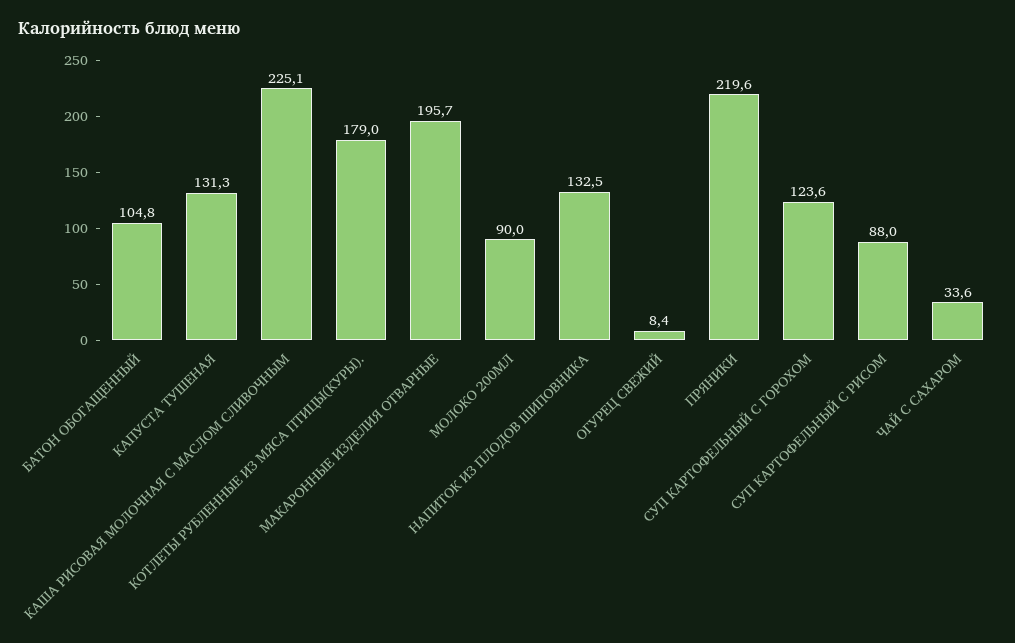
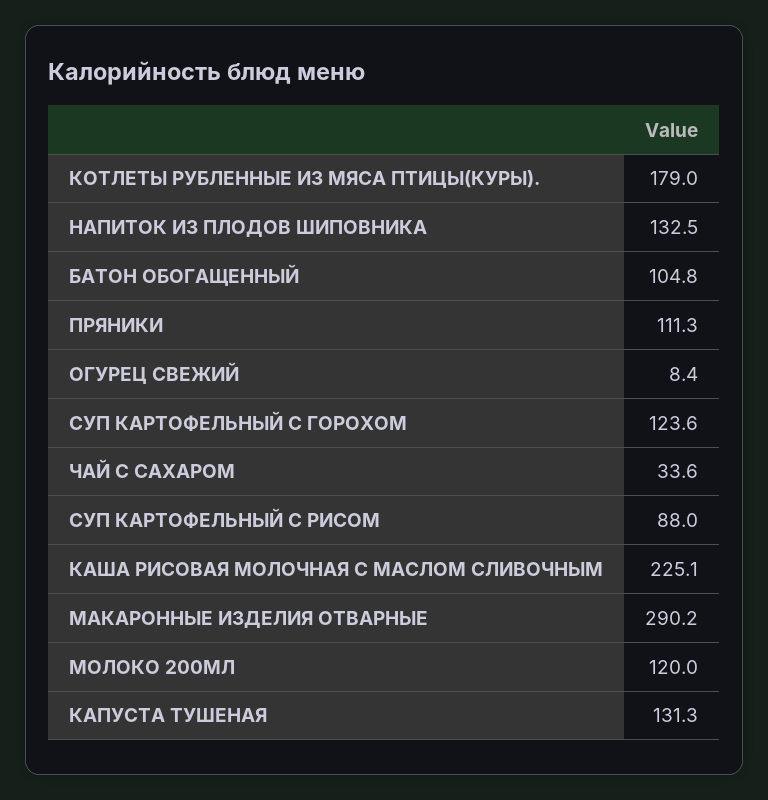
  {
    "БАТОН ОБОГАЩЕННЫЙ": 104.8,
    "КАПУСТА ТУШЕНАЯ": 131.3,
    "КАША РИСОВАЯ МОЛОЧНАЯ С МАСЛОМ СЛИВОЧНЫМ": 225.1,
    "КОТЛЕТЫ РУБЛЕННЫЕ ИЗ МЯСА ПТИЦЫ(КУРЫ).": 179,
-   "МАКАРОННЫЕ ИЗДЕЛИЯ ОТВАРНЫЕ": 195.7,
+   "МАКАРОННЫЕ ИЗДЕЛИЯ ОТВАРНЫЕ": 290.2,
-   "МОЛОКО 200МЛ": 90,
+   "МОЛОКО 200МЛ": 120,
    "НАПИТОК ИЗ ПЛОДОВ ШИПОВНИКА": 132.5,
    "ОГУРЕЦ СВЕЖИЙ": 8.4,
-   "ПРЯНИКИ": 219.6,
+   "ПРЯНИКИ": 111.3,
    "СУП КАРТОФЕЛЬНЫЙ С ГОРОХОМ": 123.6,
    "СУП КАРТОФЕЛЬНЫЙ С РИСОМ": 88,
    "ЧАЙ С САХАРОМ": 33.6
  }

